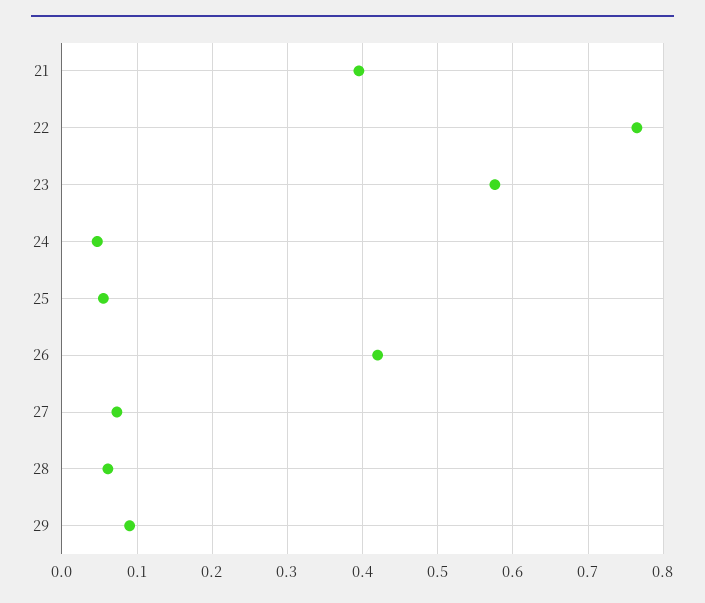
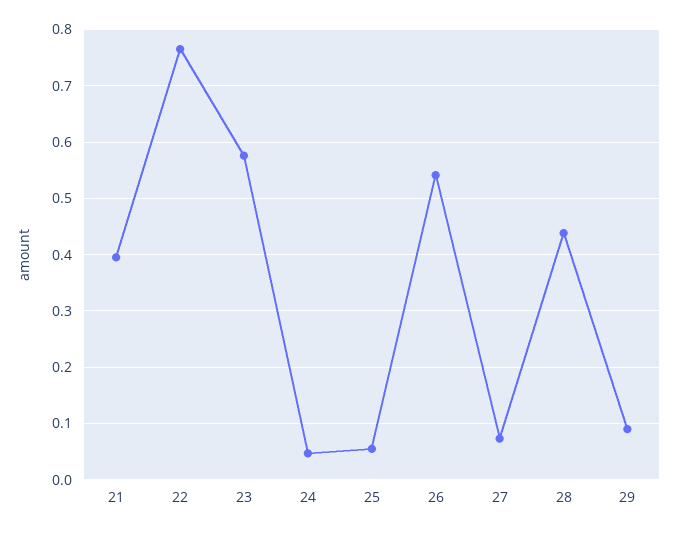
  {
    "21": 0.4,
    "22": 0.77,
    "23": 0.58,
    "24": 0.05,
    "25": 0.06,
-   "26": 0.42,
+   "26": 0.54,
    "27": 0.07,
-   "28": 0.06,
+   "28": 0.44,
    "29": 0.09
  }

